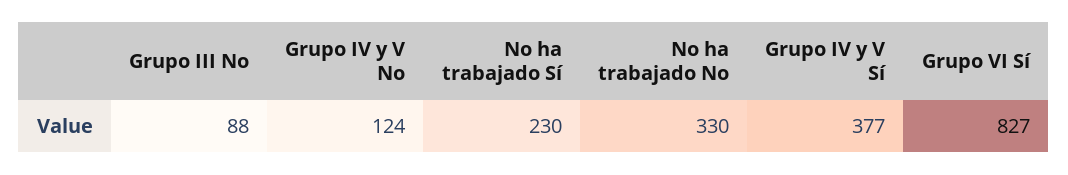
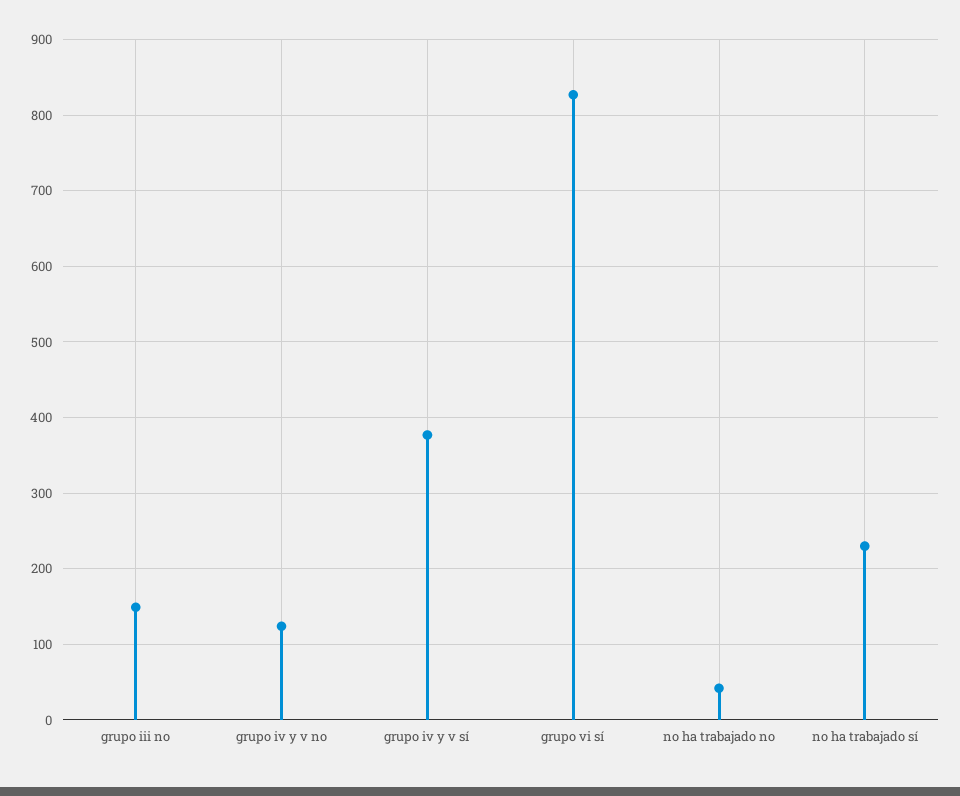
  {
-   "Grupo III No": 88,
+   "Grupo III No": 150,
    "Grupo IV y V No": 124,
    "No ha trabajado Sí": 230,
-   "No ha trabajado No": 330,
+   "No ha trabajado No": 40,
    "Grupo IV y V Sí": 377,
    "Grupo VI Sí": 827
  }

